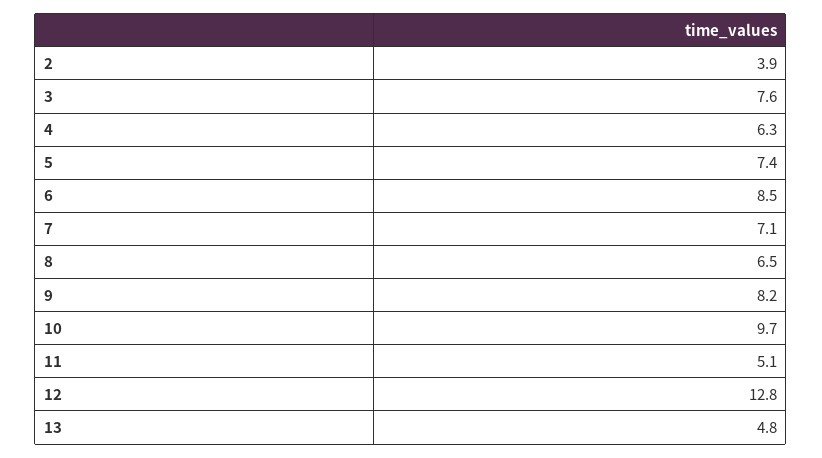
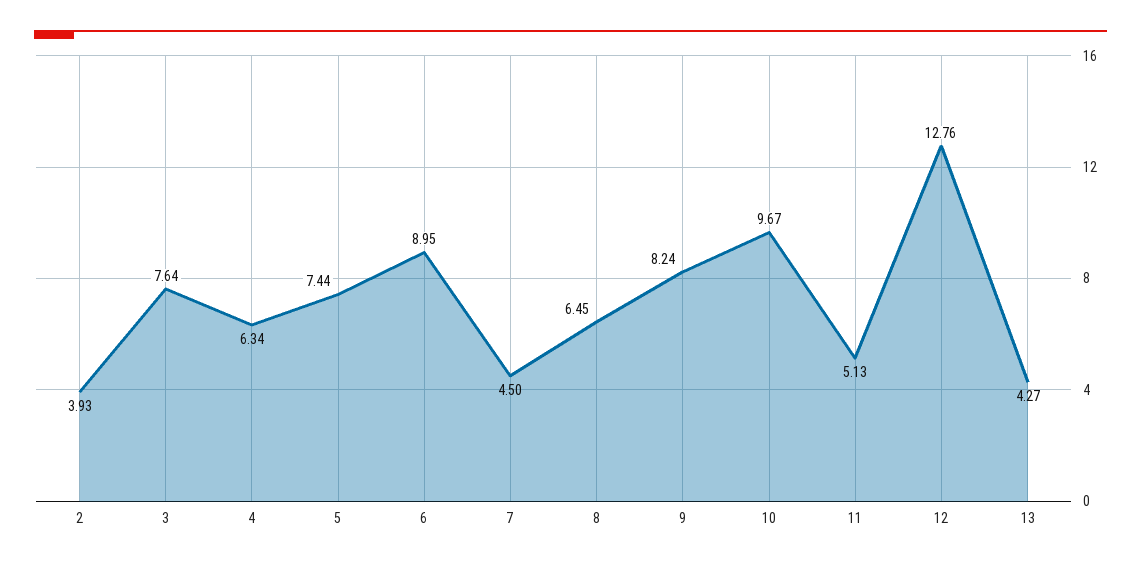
  {
    "2": 3.93,
    "3": 7.64,
    "4": 6.34,
    "5": 7.44,
-   "6": 8.5,
+   "6": 8.95,
-   "7": 7.1,
+   "7": 4.5,
    "8": 6.45,
    "9": 8.24,
    "10": 9.67,
    "11": 5.13,
    "12": 12.76,
-   "13": 4.8
+   "13": 4.27
  }

